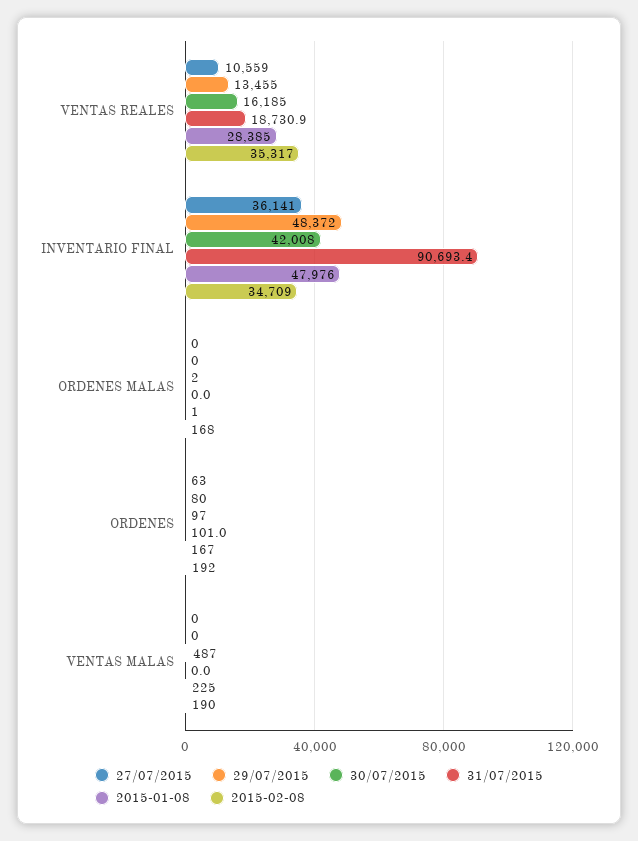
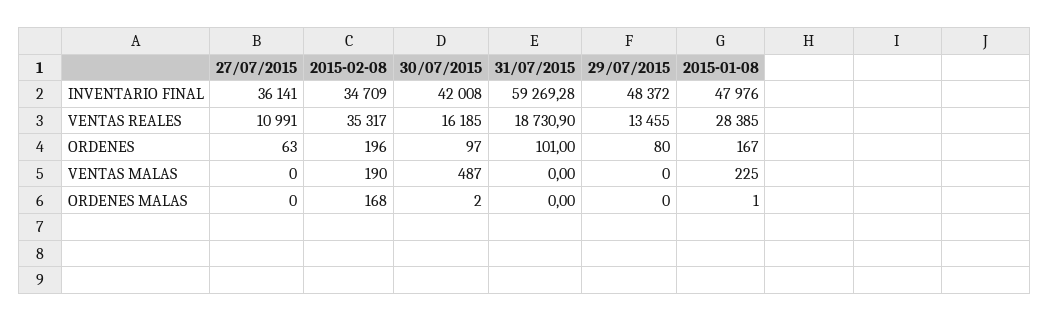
  {
    "27/07/2015": {
-     "VENTAS REALES": 10559,
+     "VENTAS REALES": 10991,
      "INVENTARIO FINAL": 36141,
      "ORDENES MALAS": 0,
      "ORDENES": 63,
      "VENTAS MALAS": 0
    },
    "29/07/2015": {
      "VENTAS REALES": 13455,
      "INVENTARIO FINAL": 48372,
      "ORDENES MALAS": 0,
      "ORDENES": 80,
      "VENTAS MALAS": 0
    },
    "30/07/2015": {
      "VENTAS REALES": 16185,
      "INVENTARIO FINAL": 42008,
      "ORDENES MALAS": 2,
      "ORDENES": 97,
      "VENTAS MALAS": 487
    },
    "31/07/2015": {
      "VENTAS REALES": 18730.9,
-     "INVENTARIO FINAL": 90693.4,
+     "INVENTARIO FINAL": 59269.28,
      "ORDENES MALAS": 0,
      "ORDENES": 101,
      "VENTAS MALAS": 0
    },
    "2015-01-08": {
      "VENTAS REALES": 28385,
      "INVENTARIO FINAL": 47976,
      "ORDENES MALAS": 1,
      "ORDENES": 167,
      "VENTAS MALAS": 225
    },
    "2015-02-08": {
      "VENTAS REALES": 35317,
      "INVENTARIO FINAL": 34709,
      "ORDENES MALAS": 168,
-     "ORDENES": 192,
+     "ORDENES": 196,
      "VENTAS MALAS": 190
    }
  }

